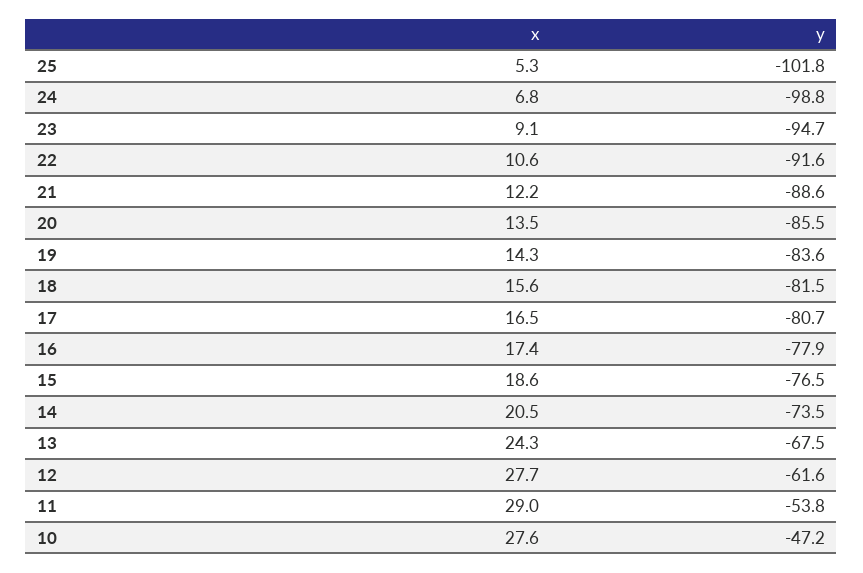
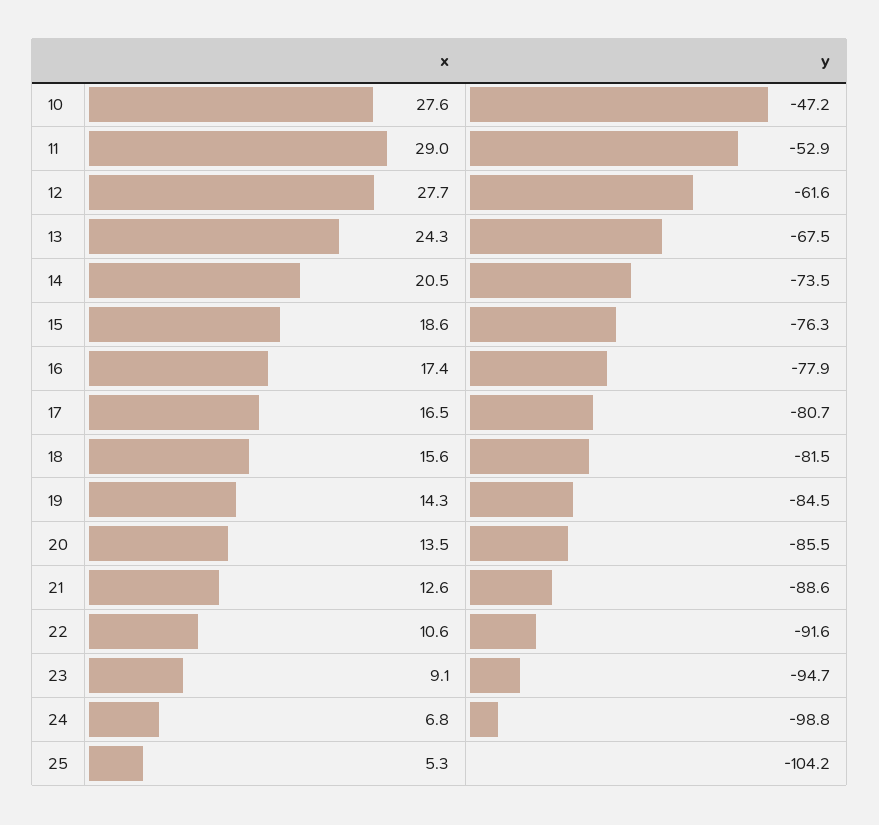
  {
    "x": {
      "25": 5.3,
      "24": 6.8,
      "23": 9.1,
      "22": 10.6,
-     "21": 12.2,
+     "21": 12.6,
      "20": 13.5,
      "19": 14.3,
      "18": 15.6,
      "17": 16.5,
      "16": 17.4,
      "15": 18.6,
      "14": 20.5,
      "13": 24.3,
      "12": 27.7,
      "11": 29,
      "10": 27.6
    },
    "y": {
-     "25": -101.8,
+     "25": -104.2,
      "24": -98.8,
      "23": -94.7,
      "22": -91.6,
      "21": -88.6,
      "20": -85.5,
-     "19": -83.6,
+     "19": -84.5,
      "18": -81.5,
      "17": -80.7,
      "16": -77.9,
-     "15": -76.5,
+     "15": -76.3,
      "14": -73.5,
      "13": -67.5,
      "12": -61.6,
-     "11": -53.8,
+     "11": -52.9,
      "10": -47.2
    }
  }

